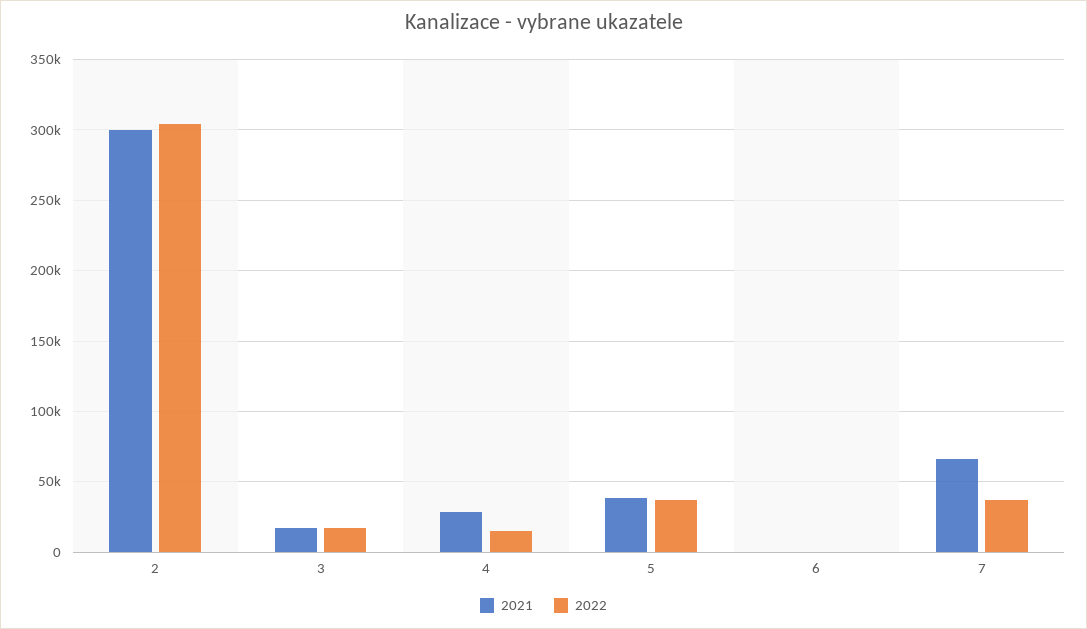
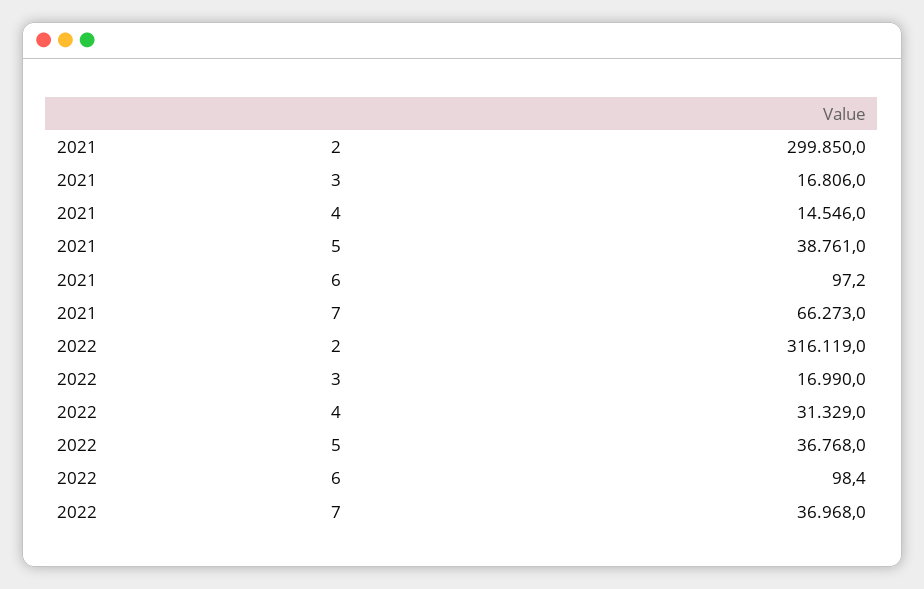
  {
    "2021": {
      "2": 299850,
      "3": 16806,
-     "4": 30000,
+     "4": 14546,
      "5": 38761,
      "6": 97.2,
      "7": 66273
    },
    "2022": {
-     "2": 305000,
+     "2": 316119,
      "3": 16990,
-     "4": 15000,
+     "4": 31329,
      "5": 36768,
      "6": 98.4,
      "7": 36968
    }
  }

